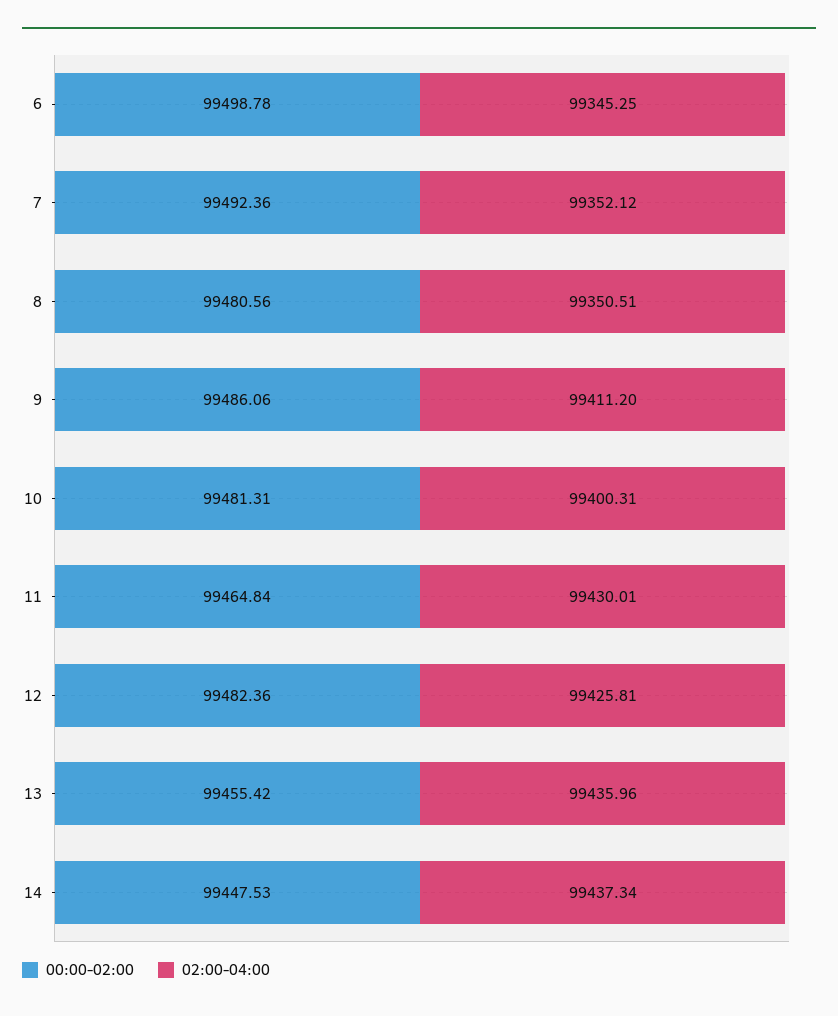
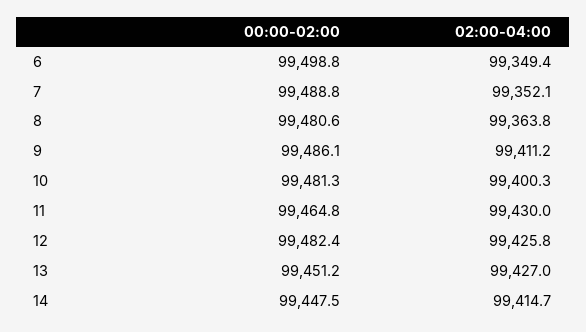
  {
    "00:00-02:00": {
      "6": 99498.78,
-     "7": 99492.36,
+     "7": 99488.8,
      "8": 99480.56,
      "9": 99486.06,
      "10": 99481.31,
      "11": 99464.84,
      "12": 99482.36,
-     "13": 99455.42,
+     "13": 99451.2,
      "14": 99447.53
    },
    "02:00-04:00": {
-     "6": 99345.25,
+     "6": 99349.4,
      "7": 99352.12,
-     "8": 99350.51,
+     "8": 99363.8,
      "9": 99411.2,
      "10": 99400.31,
      "11": 99430.01,
      "12": 99425.81,
-     "13": 99435.96,
+     "13": 99427,
-     "14": 99437.34
+     "14": 99414.7
    }
  }

